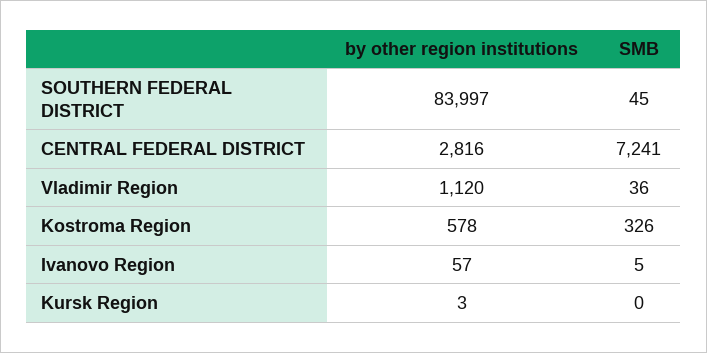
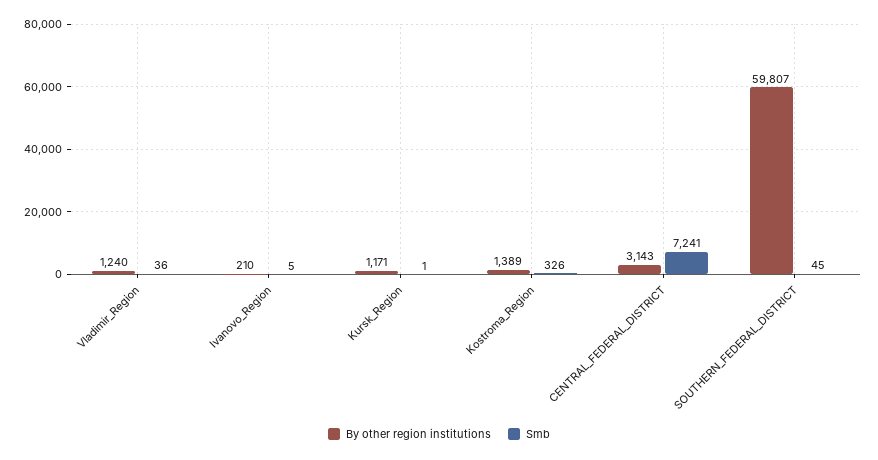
  {
    "by other region institutions": {
-     "SOUTHERN FEDERAL DISTRICT": 83997,
+     "SOUTHERN FEDERAL DISTRICT": 59807,
-     "CENTRAL FEDERAL DISTRICT": 2816,
+     "CENTRAL FEDERAL DISTRICT": 3143,
-     "Vladimir Region": 1120,
+     "Vladimir Region": 1240,
-     "Kostroma Region": 578,
+     "Kostroma Region": 1389,
-     "Ivanovo Region": 57,
+     "Ivanovo Region": 210,
-     "Kursk Region": 3
+     "Kursk Region": 1171
    },
    "SMB": {
      "SOUTHERN FEDERAL DISTRICT": 45,
      "CENTRAL FEDERAL DISTRICT": 7241,
      "Vladimir Region": 36,
      "Kostroma Region": 326,
      "Ivanovo Region": 5,
-     "Kursk Region": 0
+     "Kursk Region": 1
    }
  }

